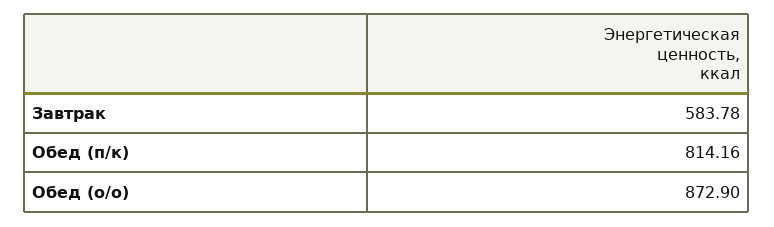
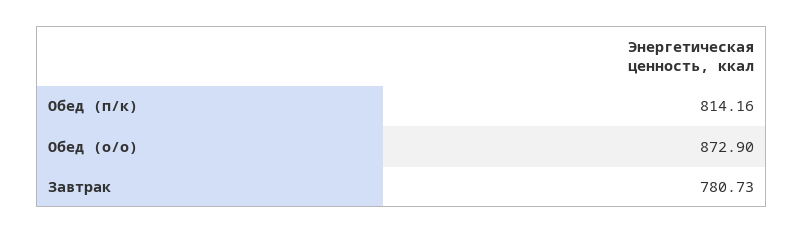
  {
-   "Завтрак": 583.78,
+   "Завтрак": 780.73,
    "Обед (п/к)": 814.16,
    "Обед (о/о)": 872.9
  }

